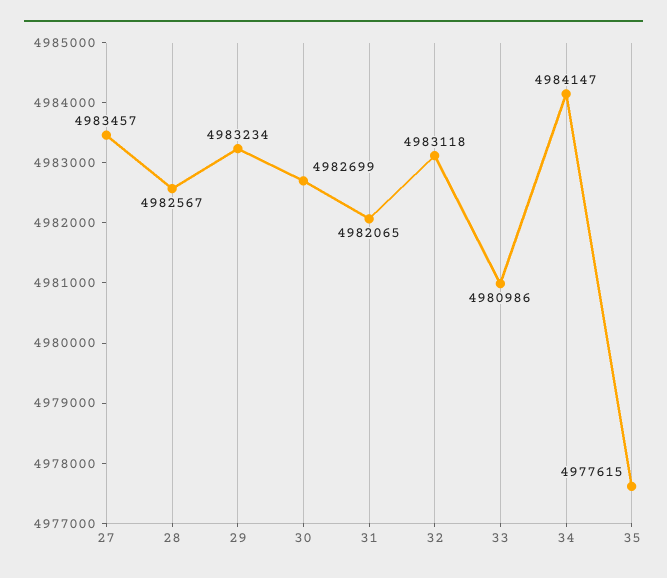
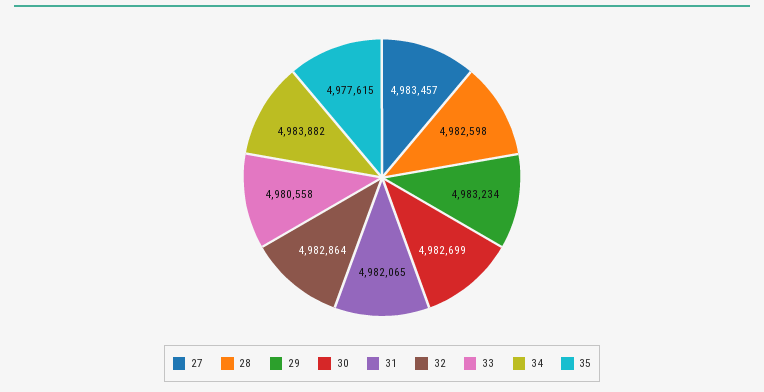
  {
    "27": 4983457,
-   "28": 4982567,
+   "28": 4982598,
    "29": 4983234,
    "30": 4982699,
    "31": 4982065,
-   "32": 4983118,
+   "32": 4982864,
-   "33": 4980986,
+   "33": 4980558,
-   "34": 4984147,
+   "34": 4983882,
    "35": 4977615
  }

